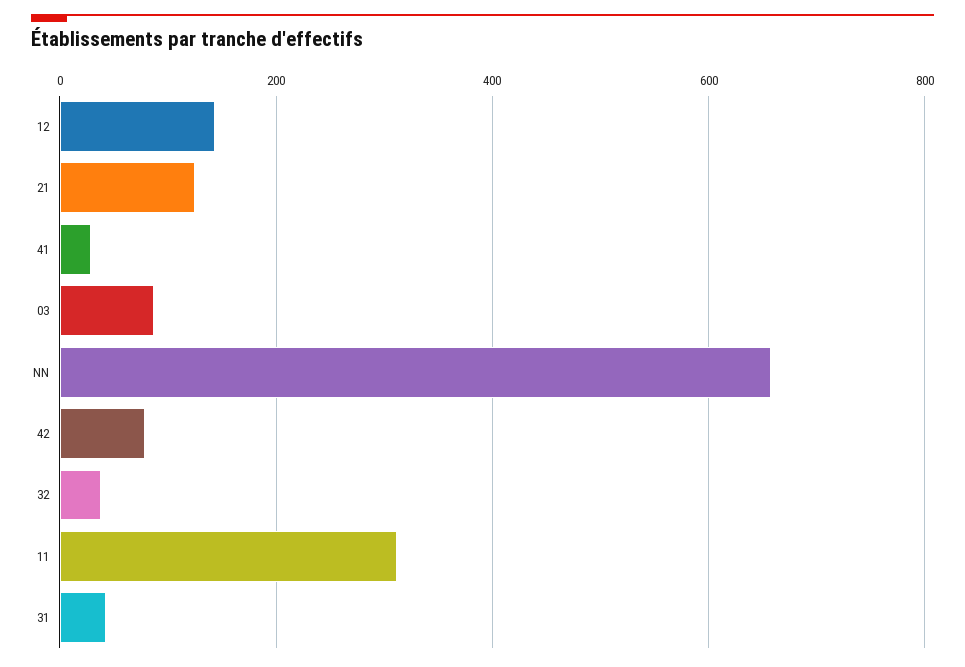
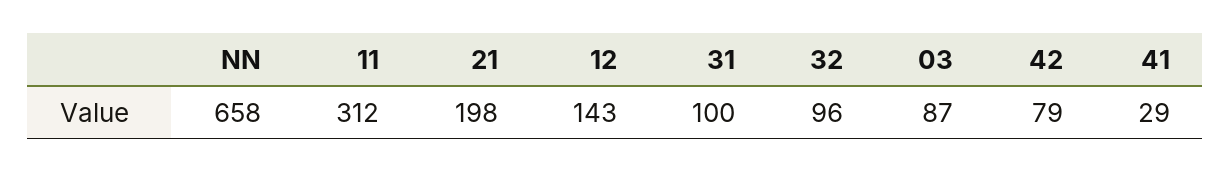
  {
    "12": 143,
-   "21": 120,
+   "21": 198,
    "41": 29,
    "03": 87,
    "NN": 658,
    "42": 79,
-   "32": 40,
+   "32": 96,
    "11": 312,
-   "31": 40
+   "31": 100
  }

